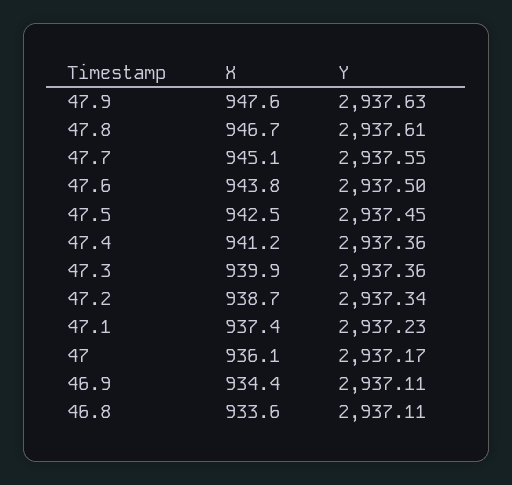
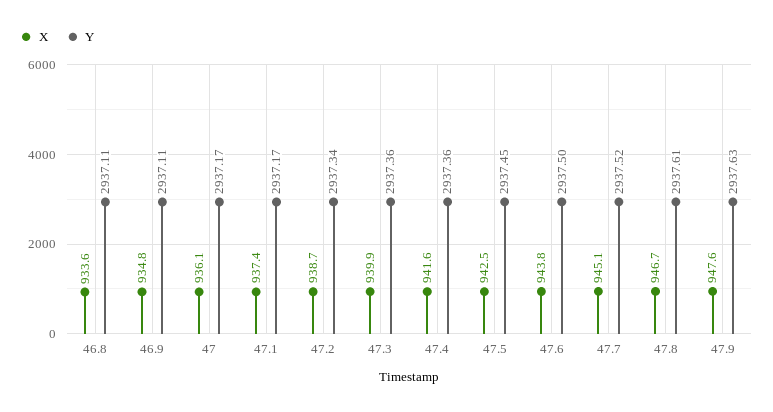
  {
    "X": {
      "47.9": 947.6,
      "47.8": 946.7,
      "47.7": 945.1,
      "47.6": 943.8,
      "47.5": 942.5,
-     "47.4": 941.2,
+     "47.4": 941.6,
      "47.3": 939.9,
      "47.2": 938.7,
      "47.1": 937.4,
      "47": 936.1,
-     "46.9": 934.4,
+     "46.9": 934.8,
      "46.8": 933.6
    },
    "Y": {
      "47.9": 2937.63,
      "47.8": 2937.61,
-     "47.7": 2937.55,
+     "47.7": 2937.52,
      "47.6": 2937.5,
      "47.5": 2937.45,
      "47.4": 2937.36,
      "47.3": 2937.36,
      "47.2": 2937.34,
-     "47.1": 2937.23,
+     "47.1": 2937.17,
      "47": 2937.17,
      "46.9": 2937.11,
      "46.8": 2937.11
    }
  }

